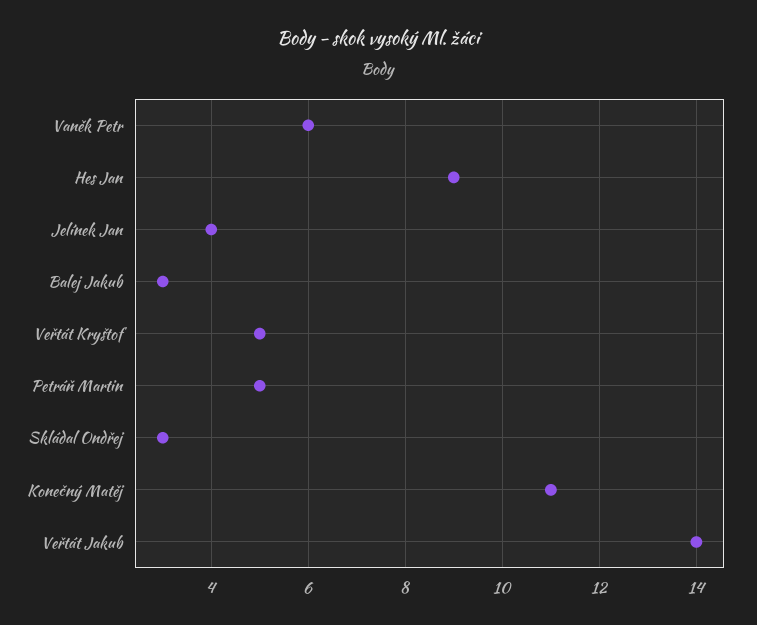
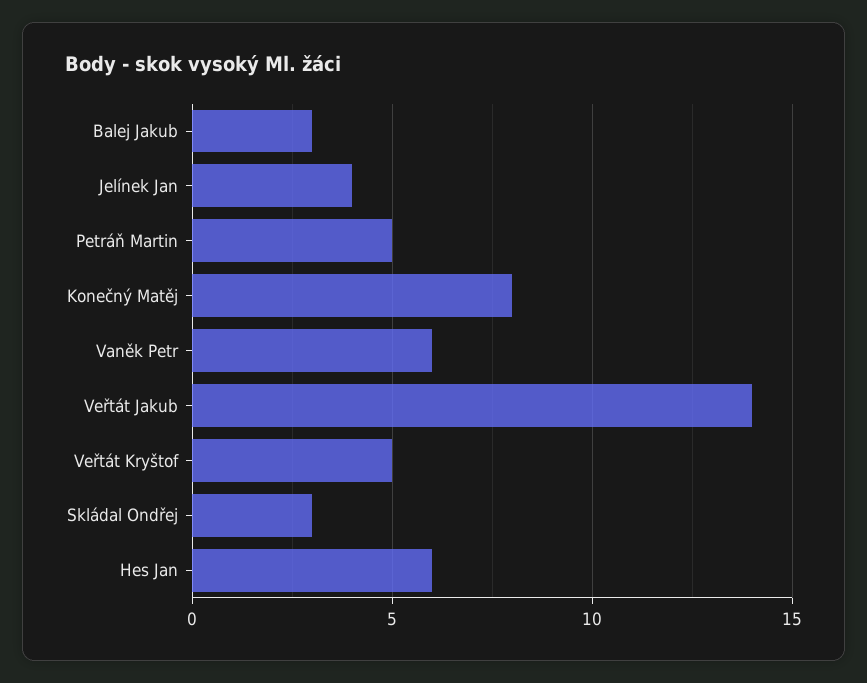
  {
    "Vaněk Petr": 6,
-   "Hes Jan": 9,
+   "Hes Jan": 6,
    "Jelínek Jan": 4,
    "Balej Jakub": 3,
    "Veřtát Kryštof": 5,
    "Petráň Martin": 5,
    "Skládal Ondřej": 3,
-   "Konečný Matěj": 11,
+   "Konečný Matěj": 8,
    "Veřtát Jakub": 14
  }

